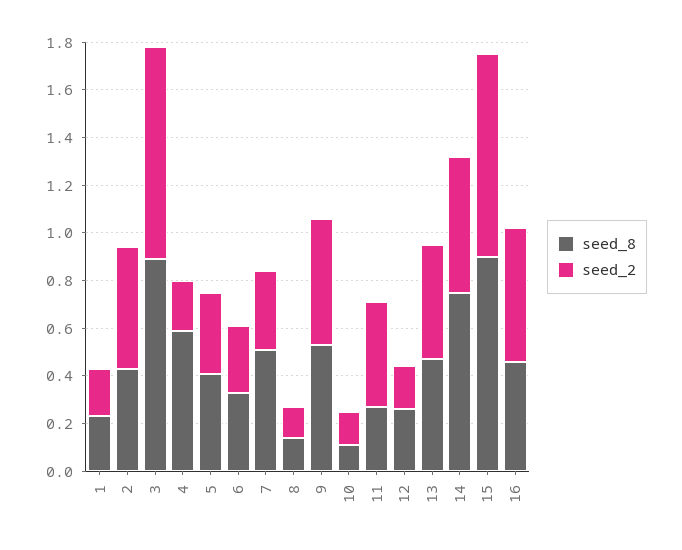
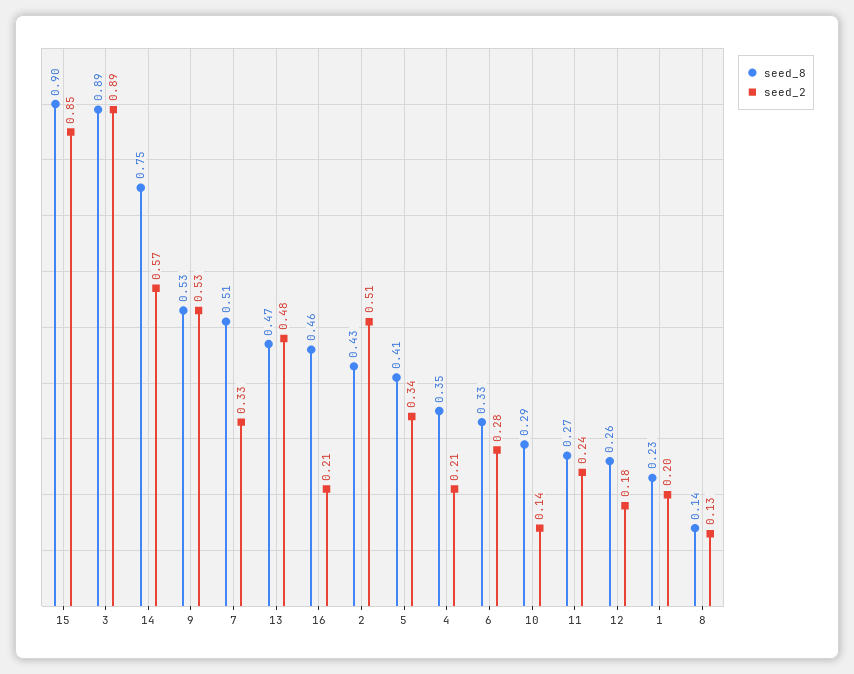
  {
    "seed_8": {
      "1": 0.23,
      "2": 0.43,
      "3": 0.89,
-     "4": 0.6,
+     "4": 0.35,
      "5": 0.41,
      "6": 0.33,
      "7": 0.51,
      "8": 0.14,
      "9": 0.53,
-     "10": 0.1,
+     "10": 0.29,
      "11": 0.27,
      "12": 0.26,
      "13": 0.47,
      "14": 0.75,
      "15": 0.9,
      "16": 0.46
    },
    "seed_2": {
      "1": 0.2,
      "2": 0.51,
      "3": 0.89,
      "4": 0.21,
      "5": 0.34,
      "6": 0.28,
      "7": 0.33,
      "8": 0.13,
      "9": 0.53,
      "10": 0.14,
-     "11": 0.45,
+     "11": 0.24,
      "12": 0.18,
      "13": 0.48,
      "14": 0.57,
      "15": 0.85,
-     "16": 0.55
+     "16": 0.21
    }
  }

